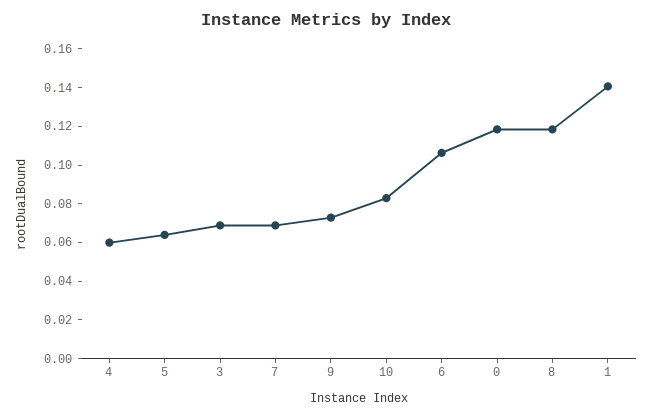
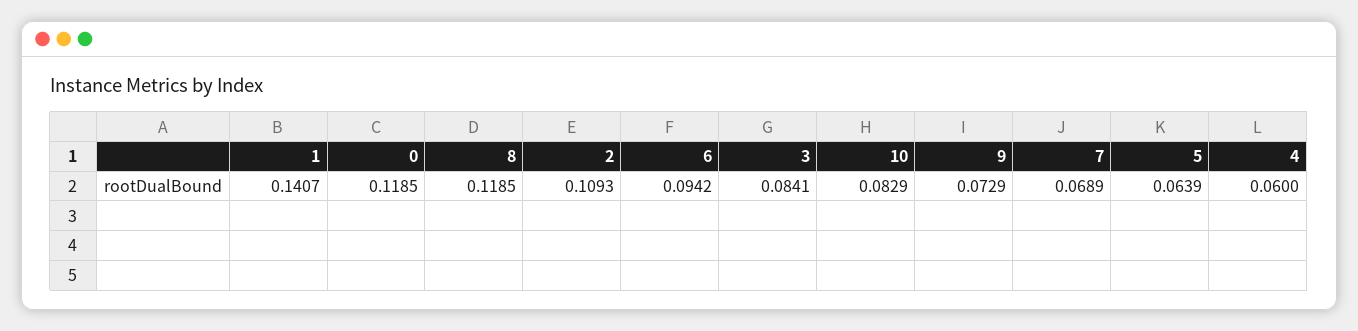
  {
    "4": 0.06,
    "5": 0.0639,
-   "3": 0.07,
+   "3": 0.0841,
    "7": 0.0689,
    "9": 0.0729,
    "10": 0.0829,
-   "6": 0.105,
+   "6": 0.0942,
    "0": 0.1185,
    "8": 0.1185,
-   "1": 0.1407
+   "1": 0.1407,
+   "2": 0.1093
  }

